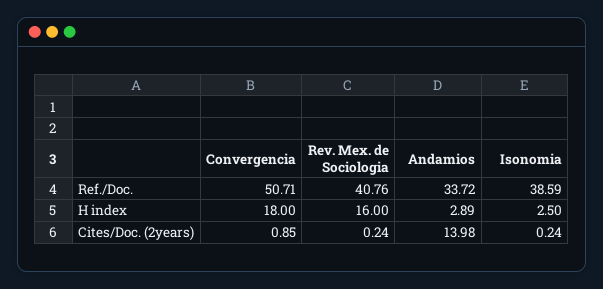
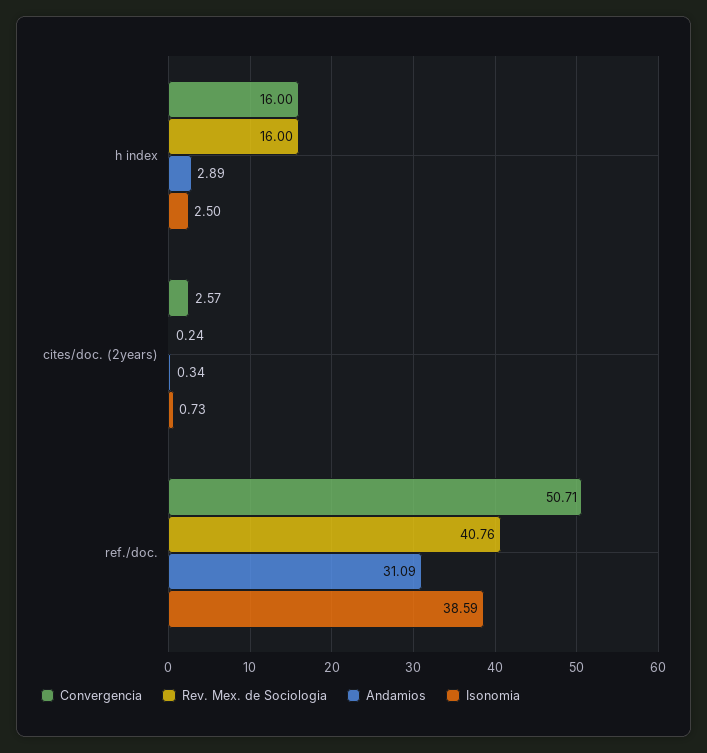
  {
    "Convergencia": {
      "Ref./Doc.": 50.71,
-     "H index": 18,
+     "H index": 16,
-     "Cites/Doc. (2years)": 0.85
+     "Cites/Doc. (2years)": 2.57
    },
    "Rev. Mex. de Sociologia": {
      "Ref./Doc.": 40.76,
      "H index": 16,
      "Cites/Doc. (2years)": 0.24
    },
    "Andamios": {
-     "Ref./Doc.": 33.72,
+     "Ref./Doc.": 31.09,
      "H index": 2.89,
-     "Cites/Doc. (2years)": 13.98
+     "Cites/Doc. (2years)": 0.34
    },
    "Isonomia": {
      "Ref./Doc.": 38.59,
      "H index": 2.5,
-     "Cites/Doc. (2years)": 0.24
+     "Cites/Doc. (2years)": 0.73
    }
  }

